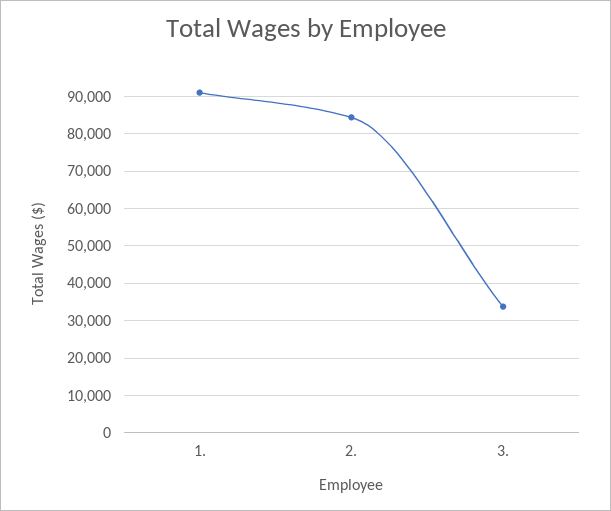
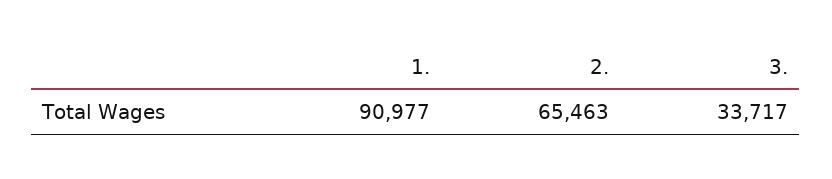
  {
    "1.": 90977,
-   "2.": 84000,
+   "2.": 65463,
    "3.": 33717
  }

